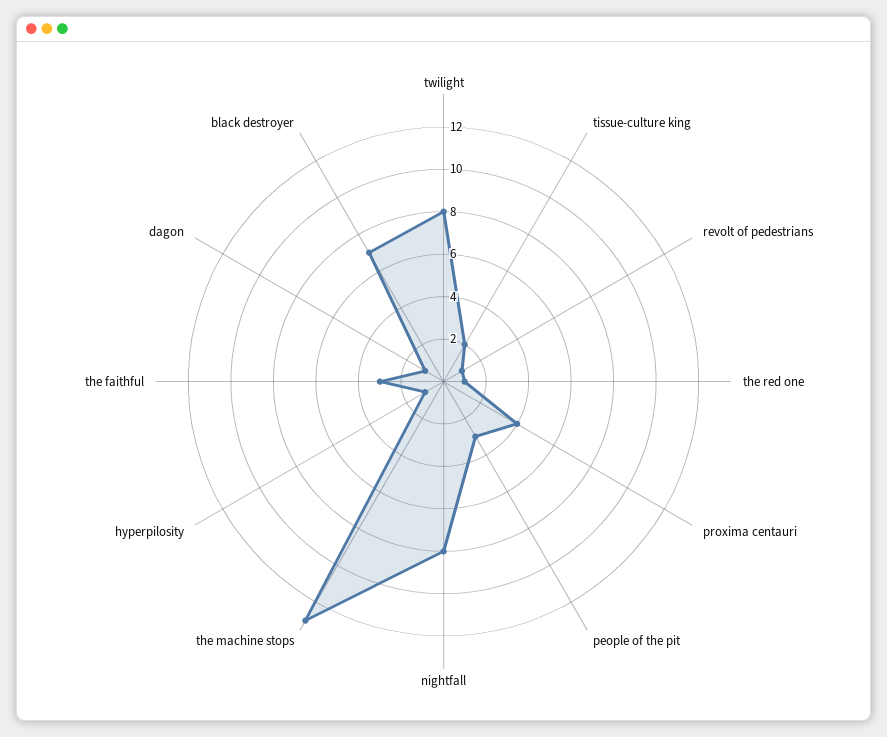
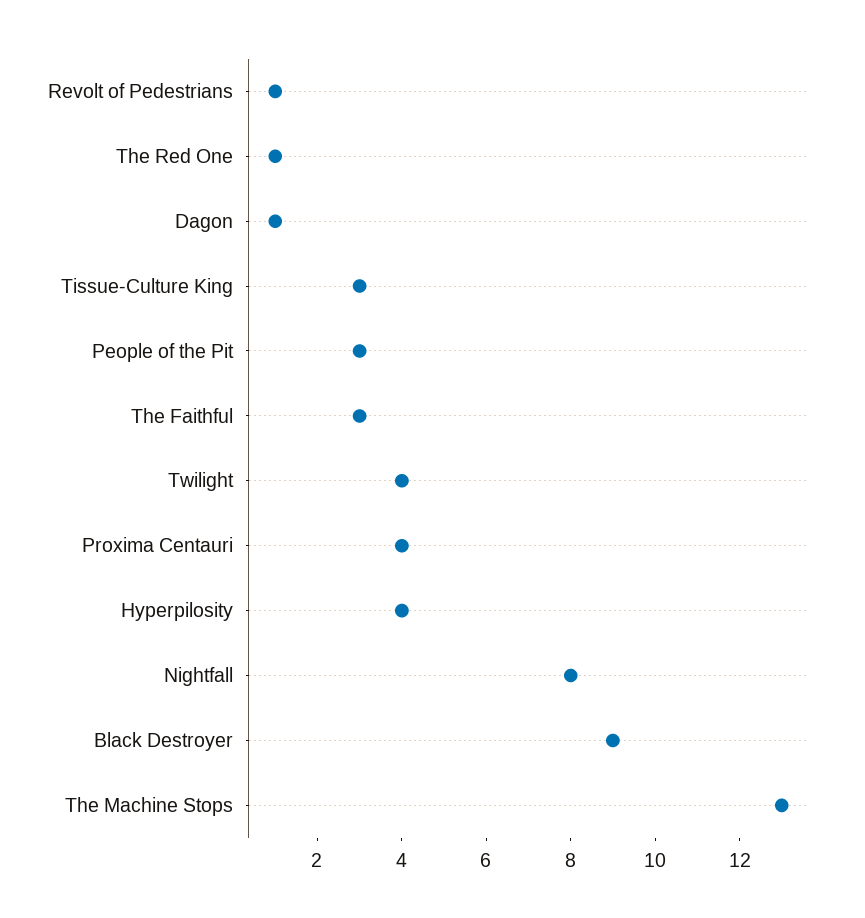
  {
-   "twilight": 8,
+   "twilight": 4,
-   "tissue-culture king": 2,
+   "tissue-culture king": 3,
    "revolt of pedestrians": 1,
    "the red one": 1,
    "proxima centauri": 4,
    "people of the pit": 3,
    "nightfall": 8,
    "the machine stops": 13,
-   "hyperpilosity": 1,
+   "hyperpilosity": 4,
    "the faithful": 3,
    "dagon": 1,
-   "black destroyer": 7
+   "black destroyer": 9
  }

